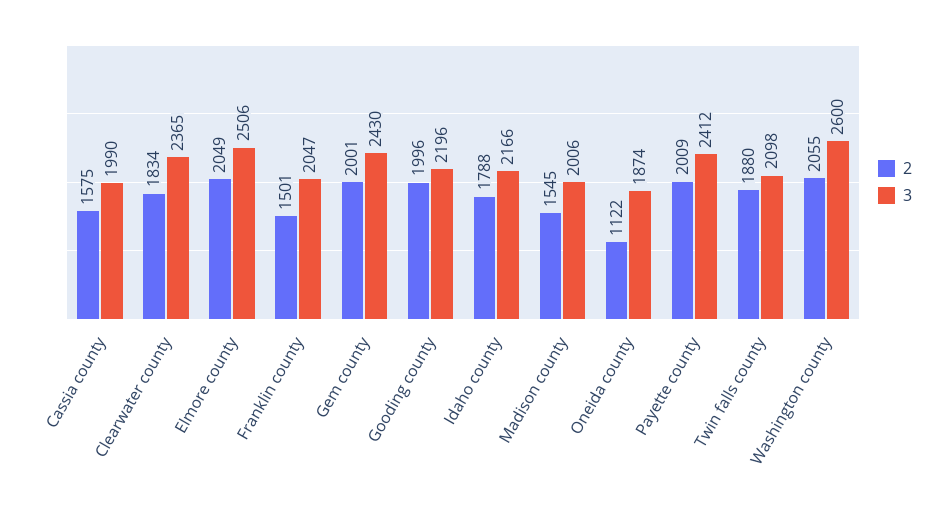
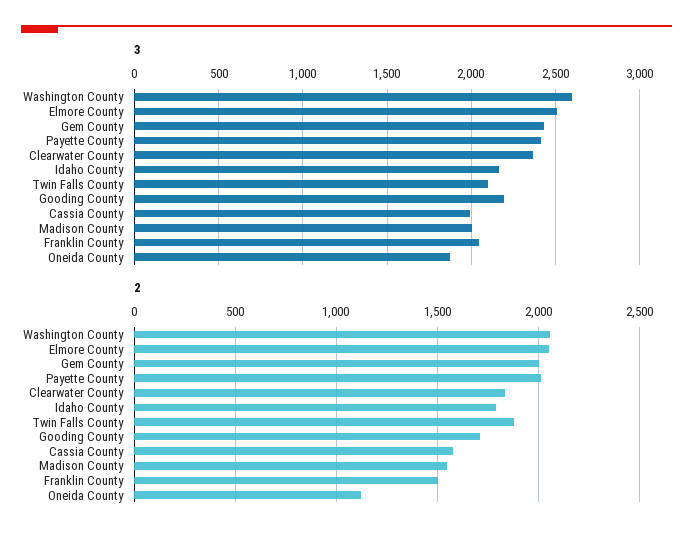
  {
    "2": {
      "Cassia county": 1575,
      "Clearwater county": 1834,
      "Elmore county": 2049,
      "Franklin county": 1501,
      "Gem county": 2001,
-     "Gooding county": 1996,
+     "Gooding county": 1700,
      "Idaho county": 1788,
      "Madison county": 1545,
      "Oneida county": 1122,
      "Payette county": 2009,
      "Twin falls county": 1880,
      "Washington county": 2055
    },
    "3": {
      "Cassia county": 1990,
      "Clearwater county": 2365,
      "Elmore county": 2506,
      "Franklin county": 2047,
      "Gem county": 2430,
      "Gooding county": 2196,
      "Idaho county": 2166,
      "Madison county": 2006,
      "Oneida county": 1874,
      "Payette county": 2412,
      "Twin falls county": 2098,
      "Washington county": 2600
    }
  }

